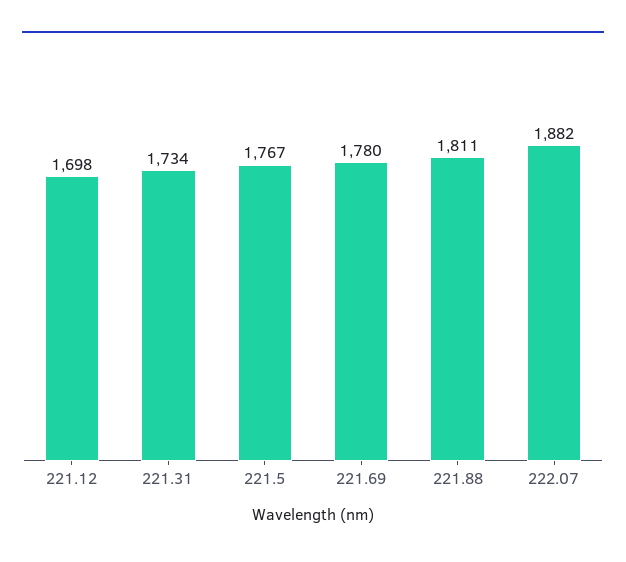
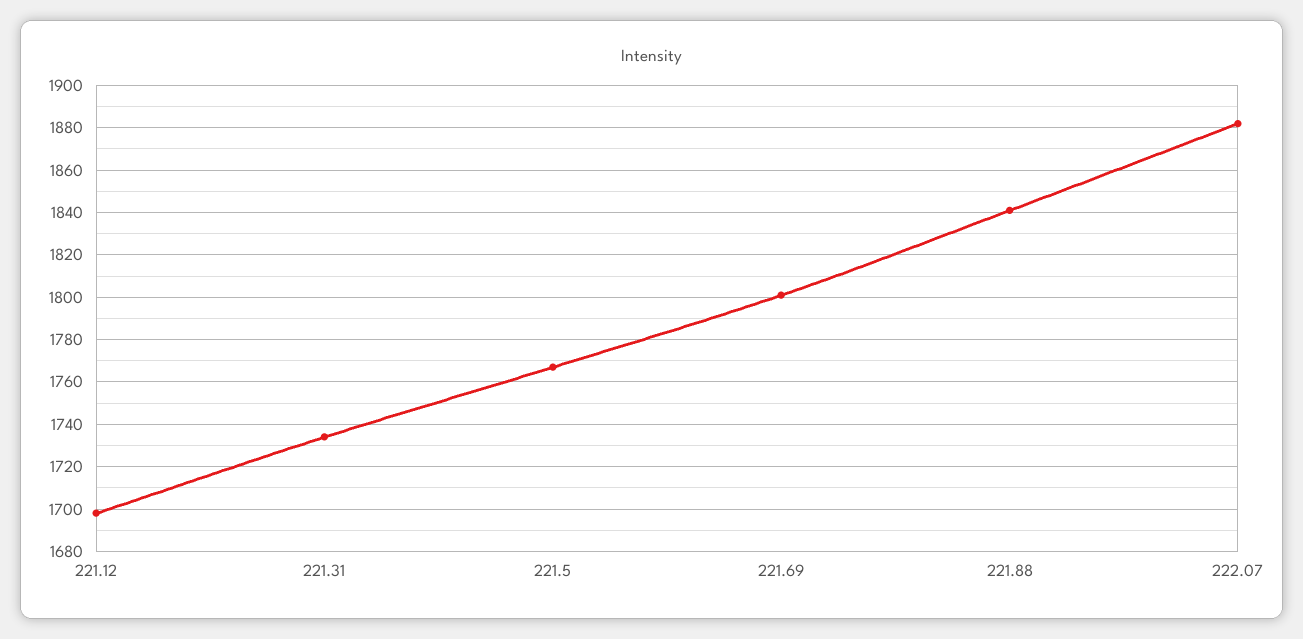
  {
    "221.12": 1698,
    "221.31": 1734,
    "221.5": 1767,
-   "221.69": 1780,
+   "221.69": 1800,
-   "221.88": 1811,
+   "221.88": 1840,
    "222.07": 1882
  }

